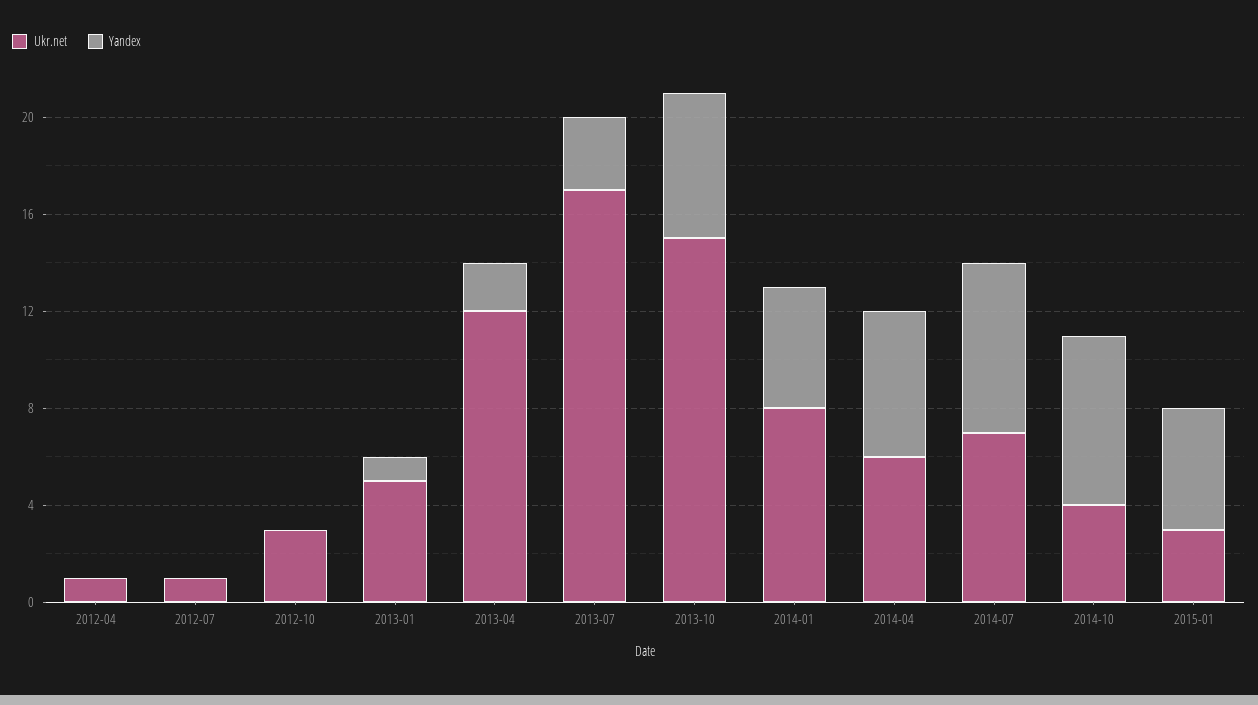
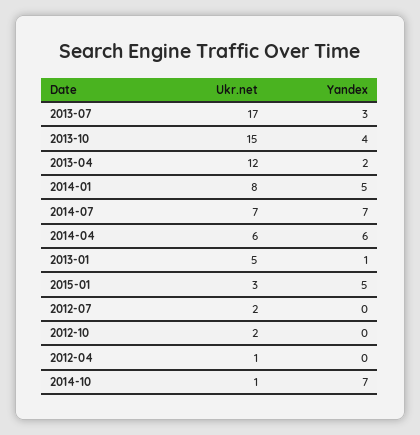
  {
    "Ukr.net": {
      "2012-04": 1,
-     "2012-07": 1,
+     "2012-07": 2,
-     "2012-10": 3,
+     "2012-10": 2,
      "2013-01": 5,
      "2013-04": 12,
      "2013-07": 17,
      "2013-10": 15,
      "2014-01": 8,
      "2014-04": 6,
      "2014-07": 7,
-     "2014-10": 4,
+     "2014-10": 1,
      "2015-01": 3
    },
    "Yandex": {
      "2012-04": 0,
      "2012-07": 0,
      "2012-10": 0,
      "2013-01": 1,
      "2013-04": 2,
      "2013-07": 3,
-     "2013-10": 6,
+     "2013-10": 4,
      "2014-01": 5,
      "2014-04": 6,
      "2014-07": 7,
      "2014-10": 7,
      "2015-01": 5
    }
  }

